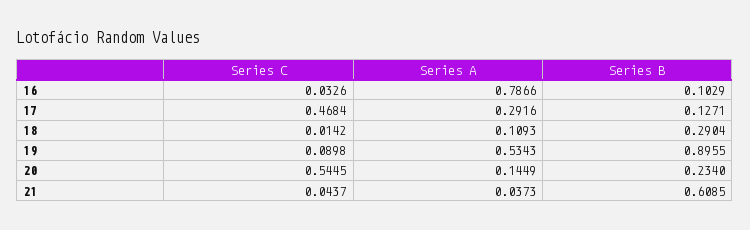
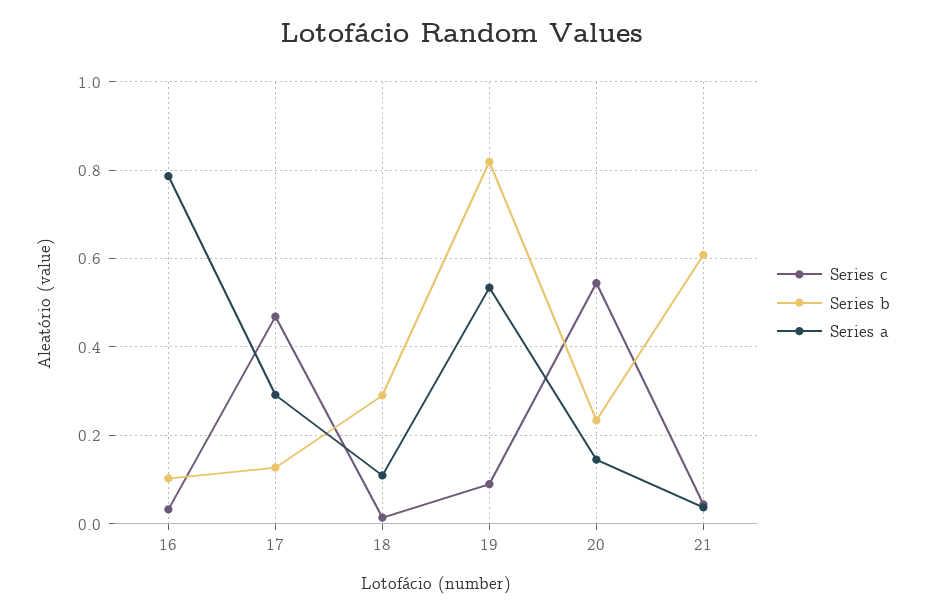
  {
    "Series C": {
      "16": 0.0326,
      "17": 0.4684,
      "18": 0.0142,
      "19": 0.0898,
      "20": 0.5445,
      "21": 0.0437
    },
    "Series A": {
      "16": 0.7866,
      "17": 0.2916,
      "18": 0.1093,
      "19": 0.5343,
      "20": 0.1449,
      "21": 0.0373
    },
    "Series B": {
      "16": 0.1029,
      "17": 0.1271,
      "18": 0.2904,
-     "19": 0.8955,
+     "19": 0.82,
      "20": 0.234,
      "21": 0.6085
    }
  }

